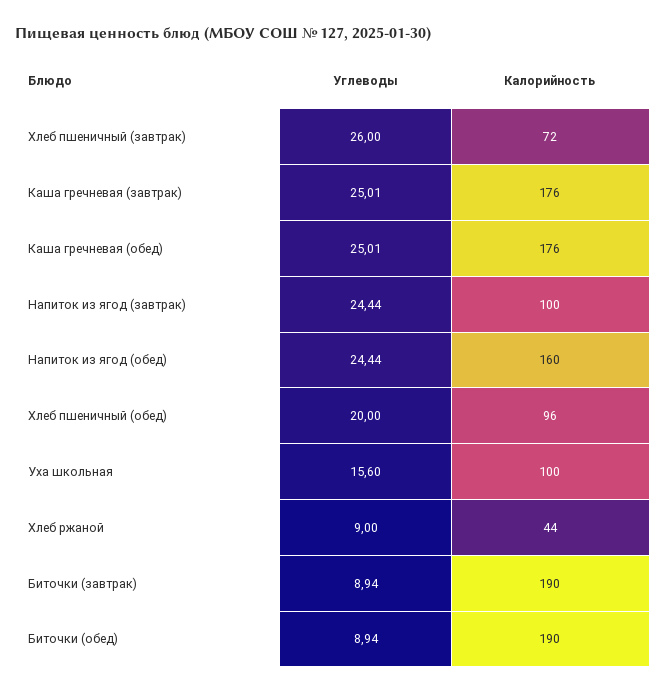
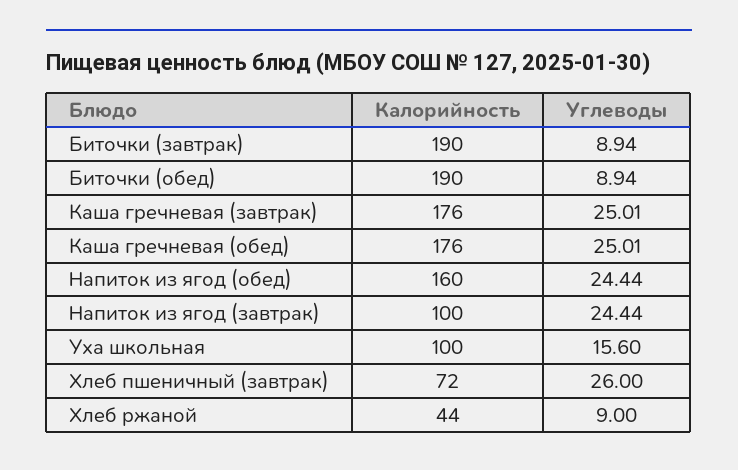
  {
    "Углеводы": {
      "Хлеб пшеничный (завтрак)": 26,
      "Каша гречневая (завтрак)": 25.01,
      "Каша гречневая (обед)": 25.01,
      "Напиток из ягод (завтрак)": 24.44,
      "Напиток из ягод (обед)": 24.44,
-     "Хлеб пшеничный (обед)": 20,
      "Уха школьная": 15.6,
      "Хлеб ржаной": 9,
      "Биточки (завтрак)": 8.94,
      "Биточки (обед)": 8.94
    },
    "Калорийность": {
      "Хлеб пшеничный (завтрак)": 72,
      "Каша гречневая (завтрак)": 176,
      "Каша гречневая (обед)": 176,
      "Напиток из ягод (завтрак)": 100,
      "Напиток из ягод (обед)": 160,
-     "Хлеб пшеничный (обед)": 96,
      "Уха школьная": 100,
      "Хлеб ржаной": 44,
      "Биточки (завтрак)": 190,
      "Биточки (обед)": 190
    }
  }

